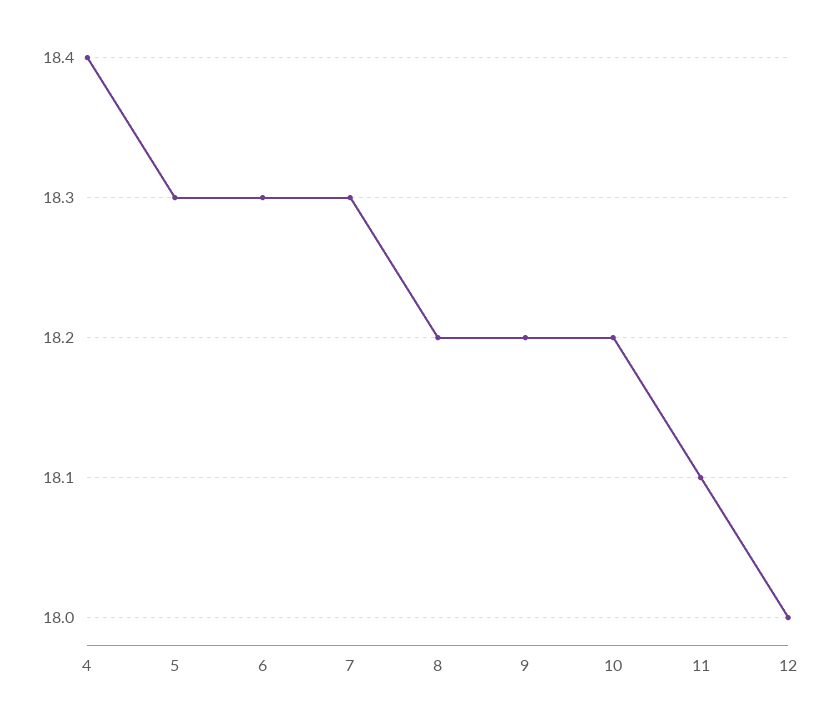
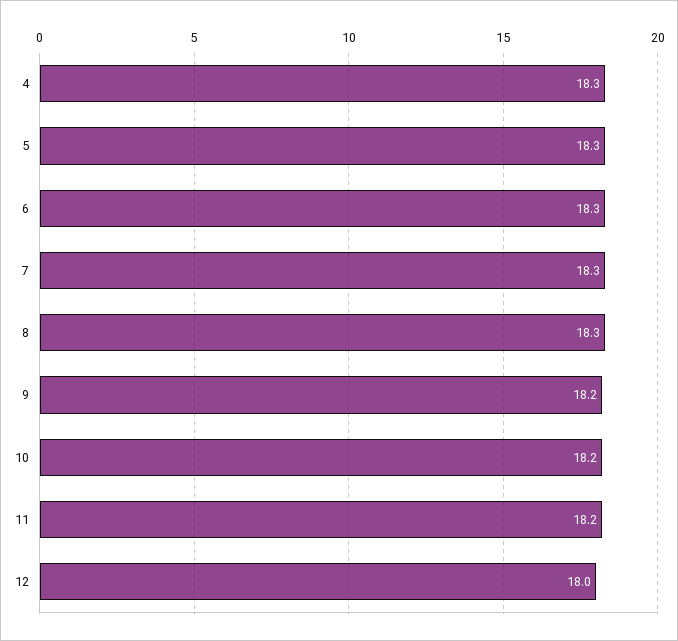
  {
-   "4": 18.4,
+   "4": 18.3,
    "5": 18.3,
    "6": 18.3,
    "7": 18.3,
-   "8": 18.2,
+   "8": 18.3,
    "9": 18.2,
    "10": 18.2,
-   "11": 18.1,
+   "11": 18.2,
    "12": 18
  }

